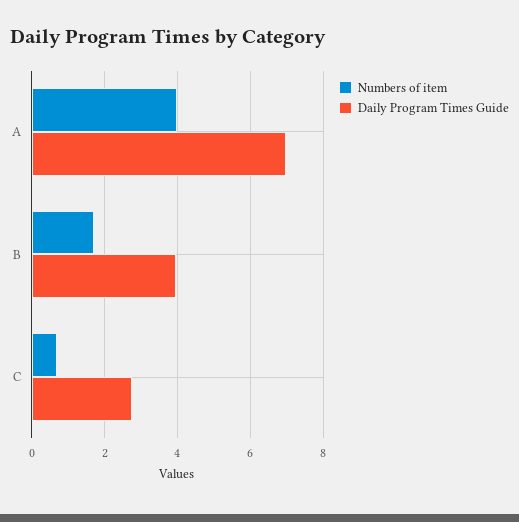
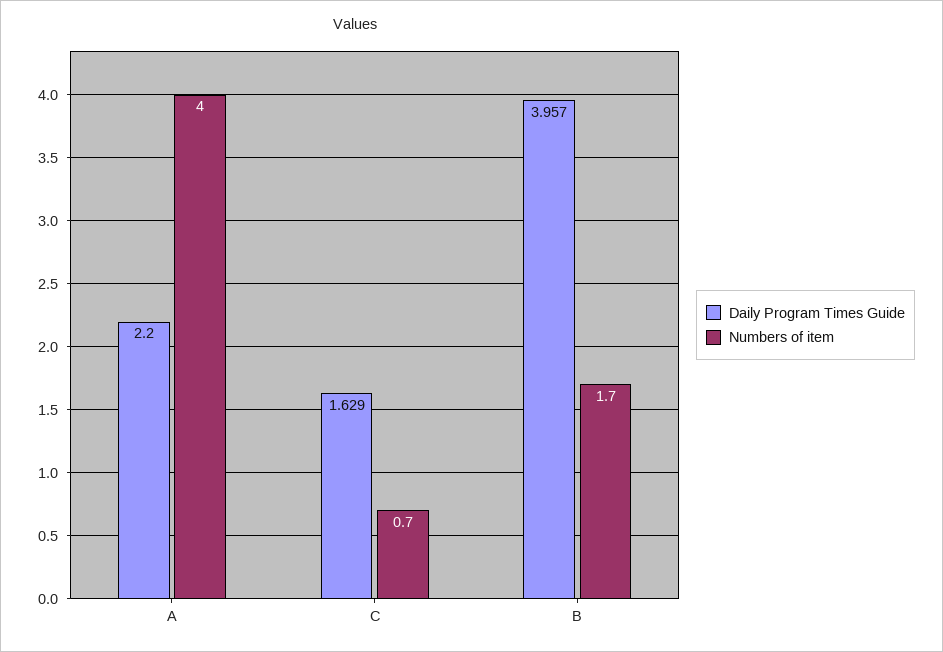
  {
    "Numbers of item": {
      "A": 4,
      "B": 1.7,
      "C": 0.7
    },
    "Daily Program Times Guide": {
-     "A": 7,
+     "A": 2.2,
      "B": 3.957,
-     "C": 2.8
+     "C": 1.629
    }
  }

